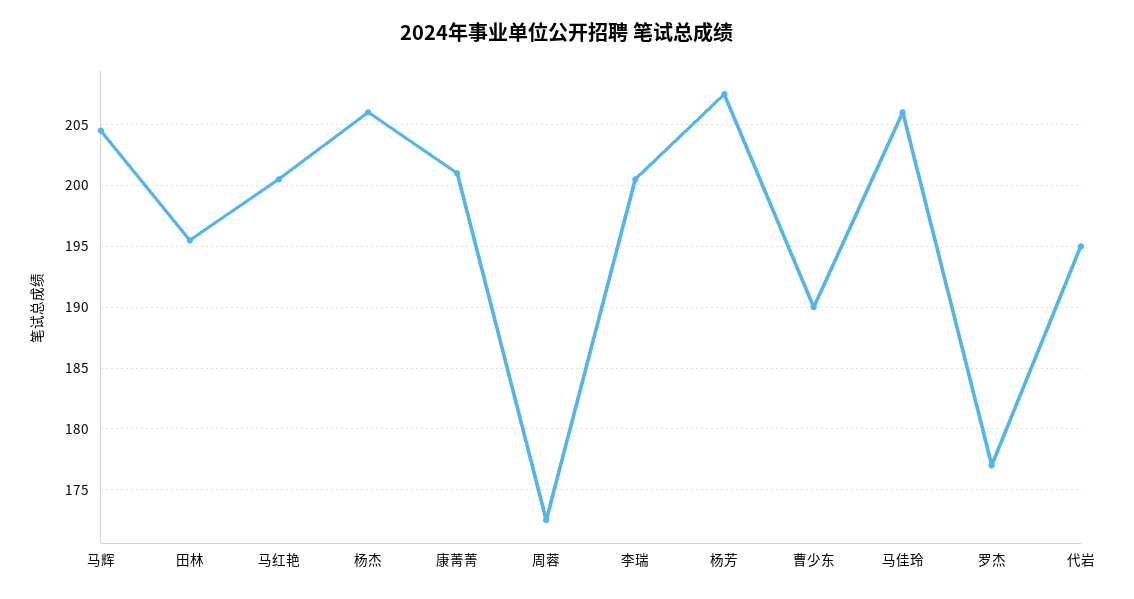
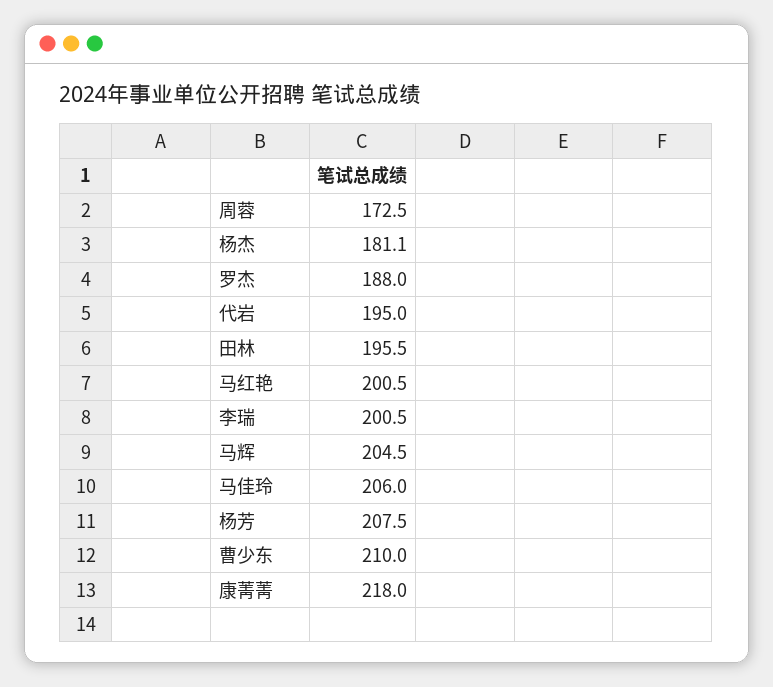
  {
    "马辉": 204.5,
    "田林": 195.5,
    "马红艳": 200.5,
-   "杨杰": 206,
+   "杨杰": 181.1,
-   "康菁菁": 201,
+   "康菁菁": 218,
    "周蓉": 172.5,
    "李瑞": 200.5,
    "杨芳": 207.5,
-   "曹少东": 190,
+   "曹少东": 210,
    "马佳玲": 206,
-   "罗杰": 177,
+   "罗杰": 188,
    "代岩": 195
  }

